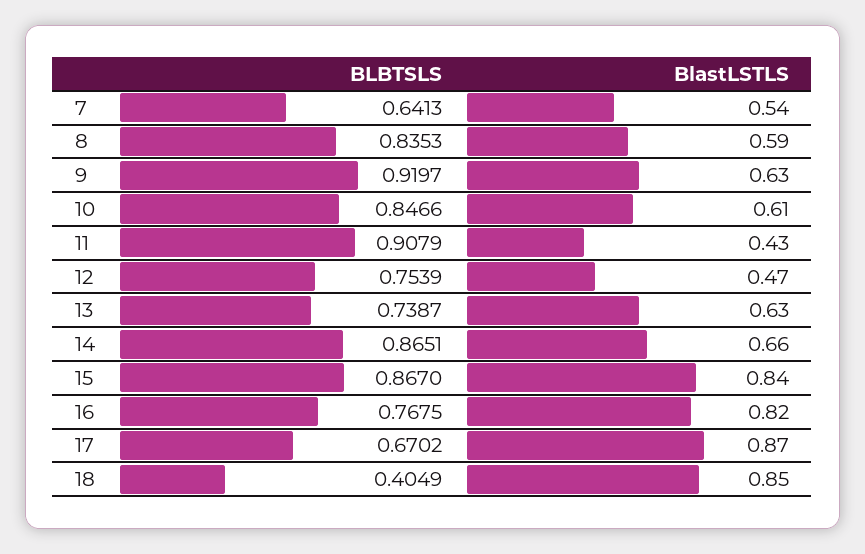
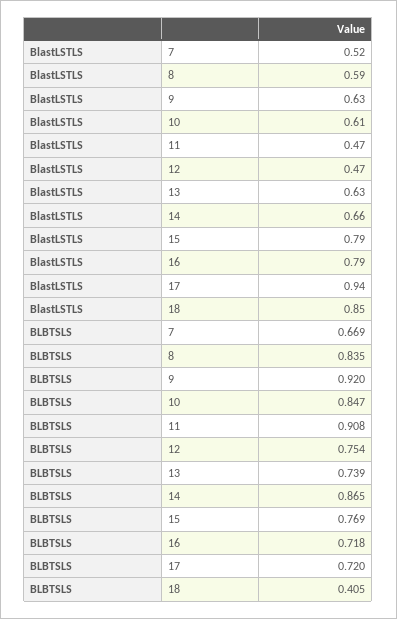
  {
    "BLBTSLS": {
-     "7": 0.6413,
+     "7": 0.669,
      "8": 0.8353,
      "9": 0.9197,
      "10": 0.8466,
      "11": 0.9079,
      "12": 0.7539,
      "13": 0.7387,
      "14": 0.8651,
-     "15": 0.867,
+     "15": 0.769,
-     "16": 0.7675,
+     "16": 0.718,
-     "17": 0.6702,
+     "17": 0.72,
      "18": 0.4049
    },
    "BlastLSTLS": {
-     "7": 0.54,
+     "7": 0.52,
      "8": 0.59,
      "9": 0.63,
      "10": 0.61,
-     "11": 0.43,
+     "11": 0.47,
      "12": 0.47,
      "13": 0.63,
      "14": 0.66,
-     "15": 0.84,
+     "15": 0.79,
-     "16": 0.82,
+     "16": 0.79,
-     "17": 0.87,
+     "17": 0.94,
      "18": 0.85
    }
  }

